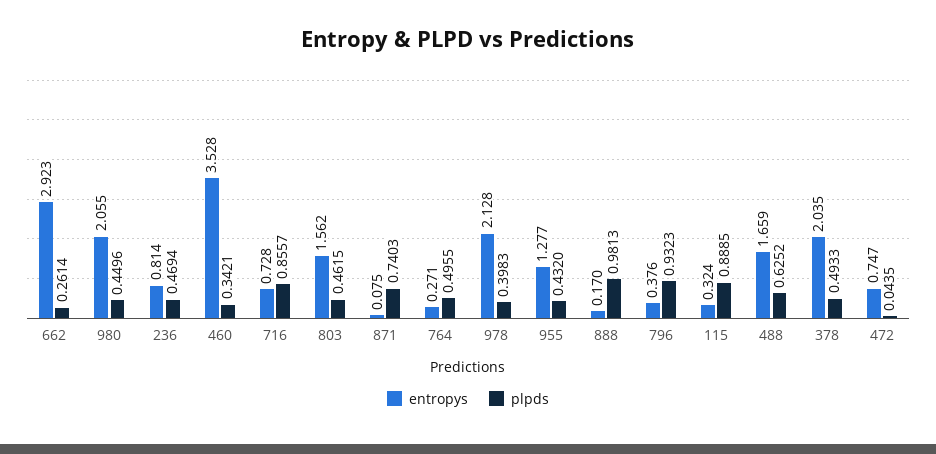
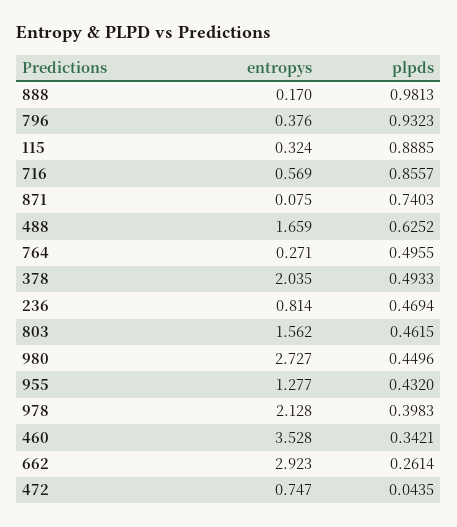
  {
    "entropys": {
      "662": 2.923,
-     "980": 2.055,
+     "980": 2.727,
      "236": 0.814,
      "460": 3.528,
-     "716": 0.728,
+     "716": 0.569,
      "803": 1.562,
      "871": 0.075,
      "764": 0.271,
      "978": 2.128,
      "955": 1.277,
      "888": 0.17,
      "796": 0.376,
      "115": 0.324,
      "488": 1.659,
      "378": 2.035,
      "472": 0.747
    },
    "plpds": {
      "662": 0.2614,
      "980": 0.4496,
      "236": 0.4694,
      "460": 0.3421,
      "716": 0.8557,
      "803": 0.4615,
      "871": 0.7403,
      "764": 0.4955,
      "978": 0.3983,
      "955": 0.432,
      "888": 0.9813,
      "796": 0.9323,
      "115": 0.8885,
      "488": 0.6252,
      "378": 0.4933,
      "472": 0.0435
    }
  }

